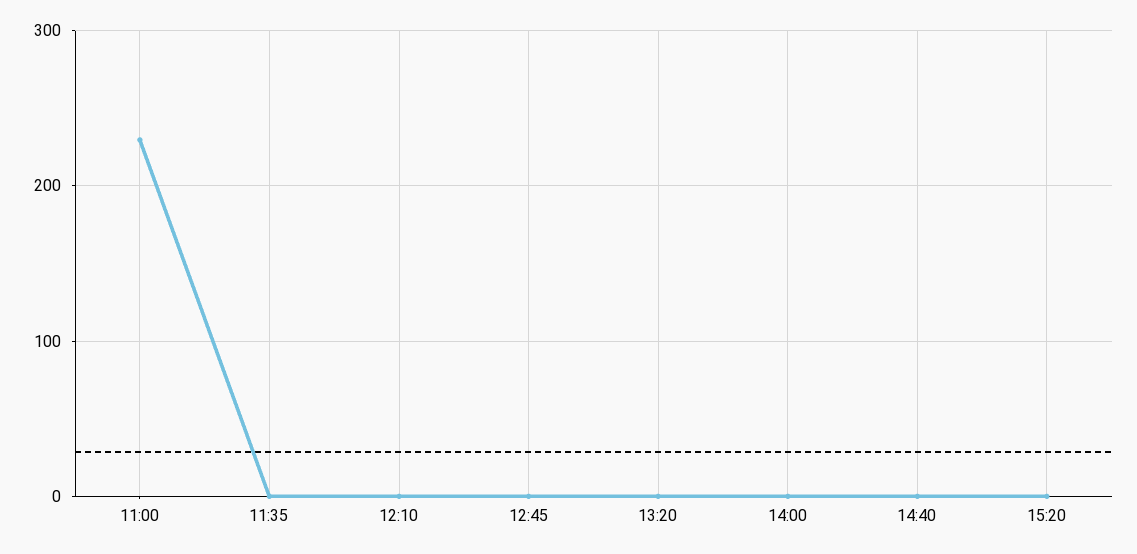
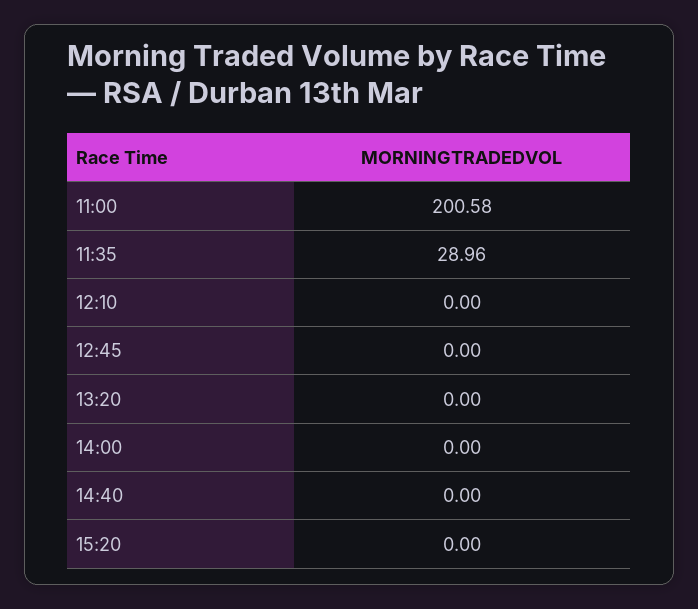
  {
-   "11:00": 230,
+   "11:00": 200.58,
-   "11:35": 0,
+   "11:35": 28.96,
    "12:10": 0,
    "12:45": 0,
    "13:20": 0,
    "14:00": 0,
    "14:40": 0,
    "15:20": 0
  }

